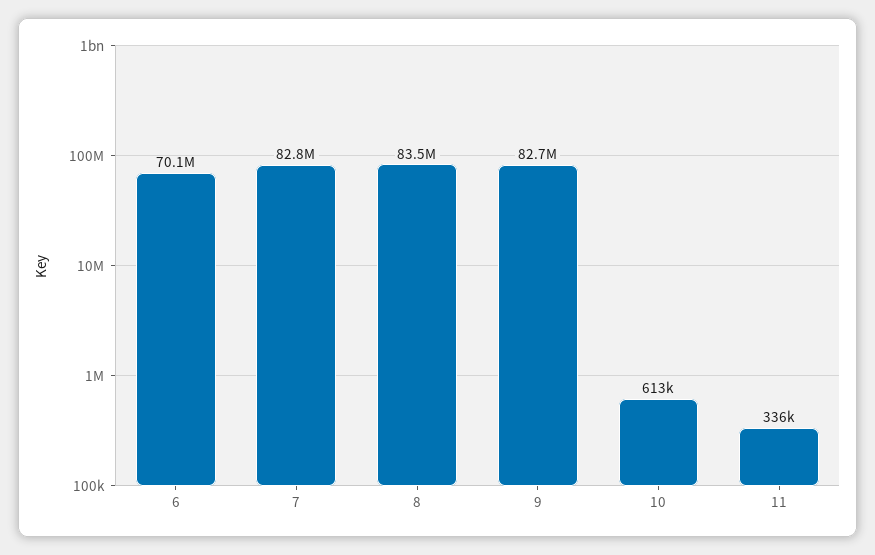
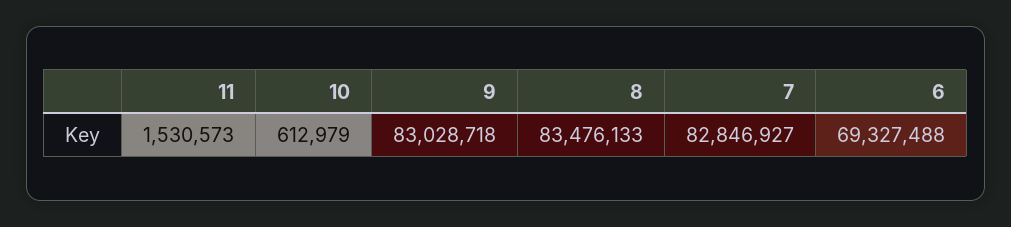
  {
-   "6": 70100000,
+   "6": 69327488,
    "7": 82846927,
    "8": 83476133,
-   "9": 82700000,
+   "9": 83028718,
    "10": 612979,
-   "11": 336000
+   "11": 1530573
  }

